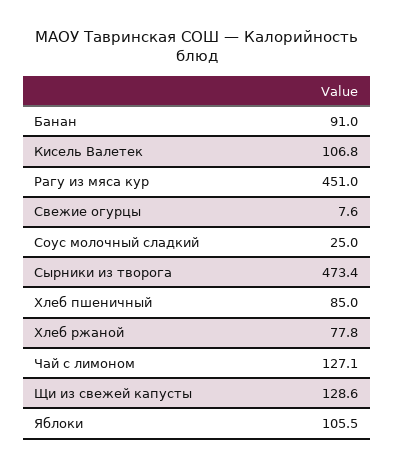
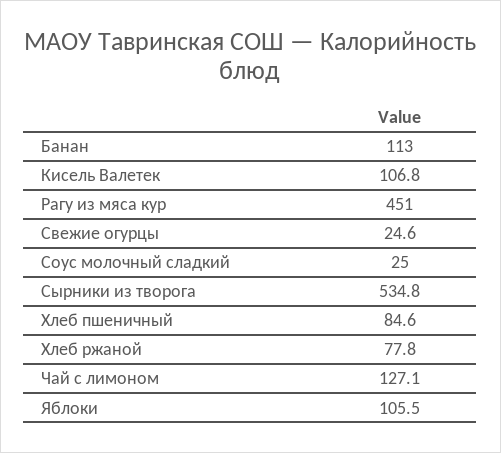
  {
-   "Банан": 91,
+   "Банан": 113,
    "Кисель Валетек": 106.8,
    "Рагу из мяса кур": 451,
-   "Свежие огурцы": 7.6,
+   "Свежие огурцы": 24.6,
    "Соус молочный сладкий": 25,
-   "Сырники из творога": 473.4,
+   "Сырники из творога": 534.8,
-   "Хлеб пшеничный": 85,
+   "Хлеб пшеничный": 84.6,
    "Хлеб ржаной": 77.8,
    "Чай с лимоном": 127.1,
-   "Щи из свежей капусты": 128.6,
    "Яблоки": 105.5
  }

